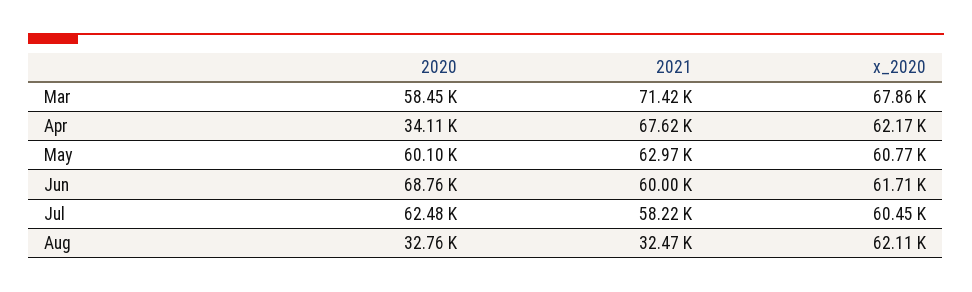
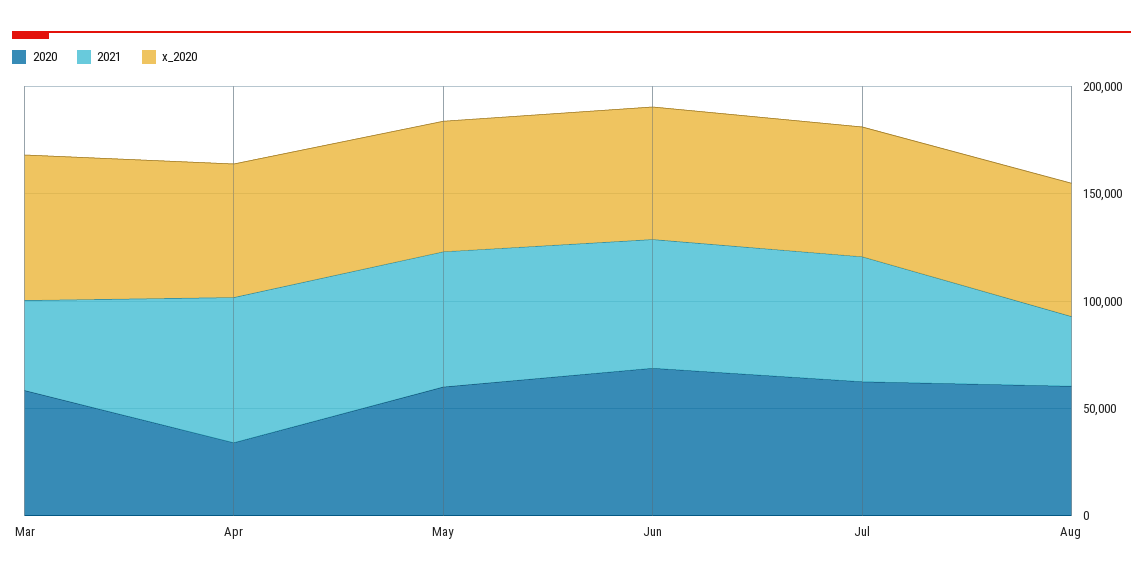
  {
    "2020": {
      "Mar": 58450,
      "Apr": 34110,
      "May": 60100,
      "Jun": 68760,
      "Jul": 62480,
-     "Aug": 32760
+     "Aug": 60000
    },
    "2021": {
-     "Mar": 71420,
+     "Mar": 40000,
      "Apr": 67620,
      "May": 62970,
      "Jun": 60000,
      "Jul": 58220,
      "Aug": 32470
    },
    "x_2020": {
      "Mar": 67860,
      "Apr": 62170,
      "May": 60770,
      "Jun": 61710,
      "Jul": 60450,
      "Aug": 62110
    }
  }

